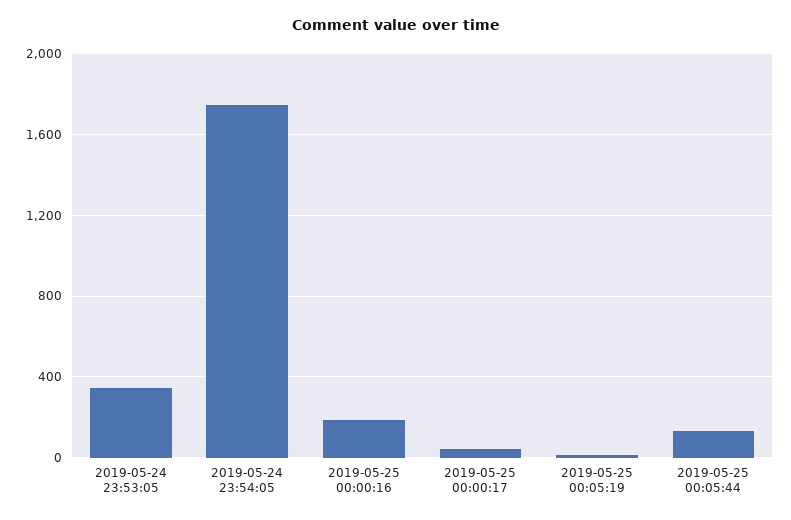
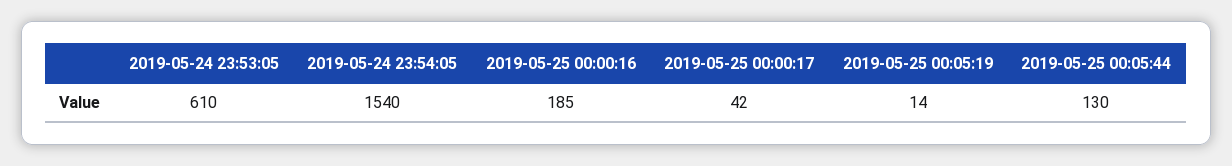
  {
-   "2019-05-24 23:53:05": 350,
+   "2019-05-24 23:53:05": 610,
-   "2019-05-24 23:54:05": 1750,
+   "2019-05-24 23:54:05": 1540,
    "2019-05-25 00:00:16": 185,
    "2019-05-25 00:00:17": 42,
    "2019-05-25 00:05:19": 14,
    "2019-05-25 00:05:44": 130
  }

